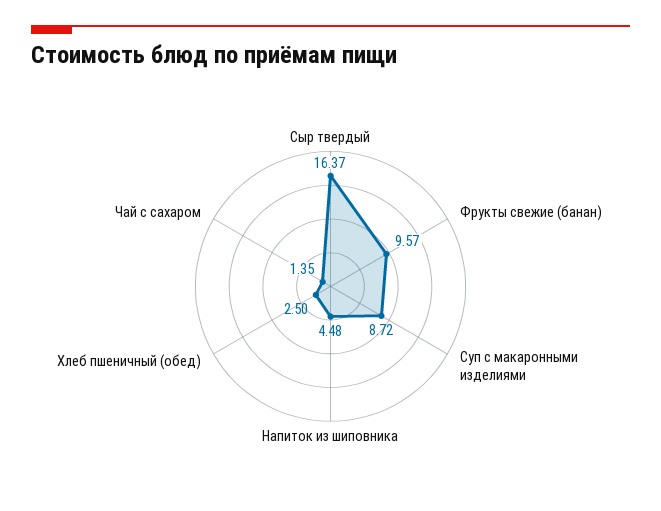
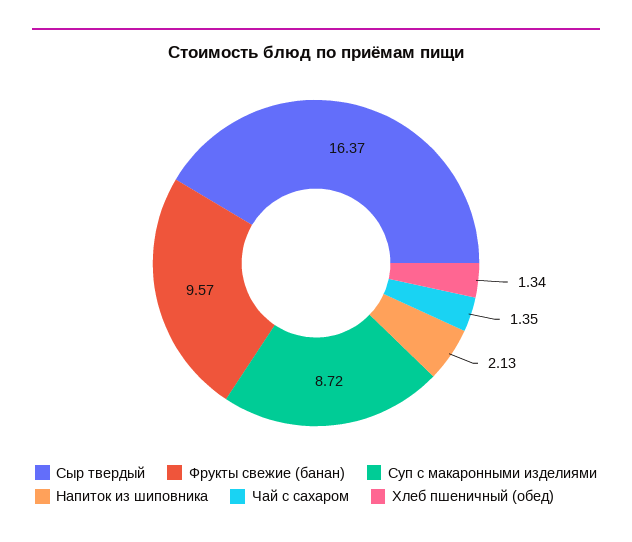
  {
    "Сыр твердый": 16.37,
    "Фрукты свежие (банан)": 9.57,
    "Суп с макаронными изделиями": 8.72,
-   "Напиток из шиповника": 4.48,
+   "Напиток из шиповника": 2.13,
-   "Хлеб пшеничный (обед)": 2.5,
+   "Хлеб пшеничный (обед)": 1.34,
    "Чай с сахаром": 1.35
  }

